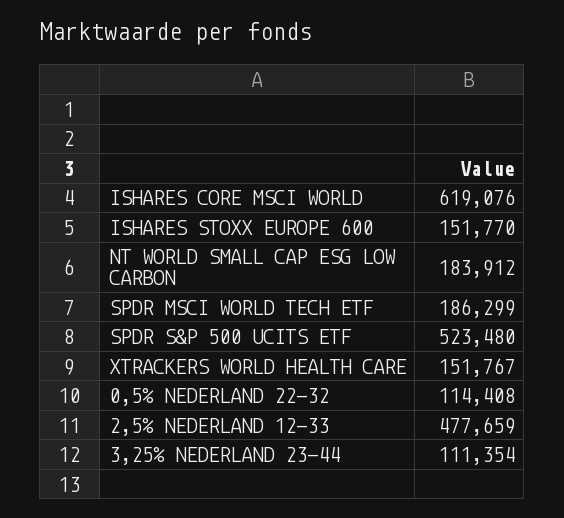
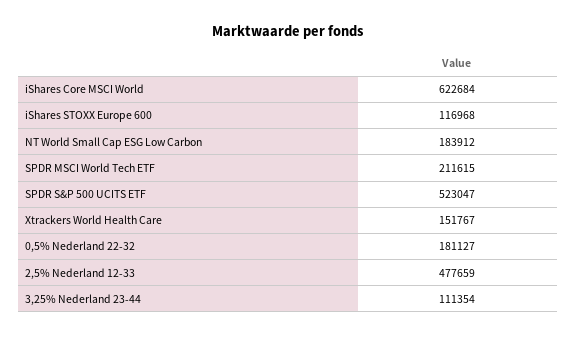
  {
-   "ISHARES CORE MSCI WORLD": 619076,
+   "ISHARES CORE MSCI WORLD": 622684,
-   "ISHARES STOXX EUROPE 600": 151770,
+   "ISHARES STOXX EUROPE 600": 116968,
    "NT WORLD SMALL CAP ESG LOW CARBON": 183912,
-   "SPDR MSCI WORLD TECH ETF": 186299,
+   "SPDR MSCI WORLD TECH ETF": 211615,
-   "SPDR S&P 500 UCITS ETF": 523480,
+   "SPDR S&P 500 UCITS ETF": 523047,
    "XTRACKERS WORLD HEALTH CARE": 151767,
-   "0,5% NEDERLAND 22-32": 114408,
+   "0,5% NEDERLAND 22-32": 181127,
    "2,5% NEDERLAND 12-33": 477659,
    "3,25% NEDERLAND 23-44": 111354
  }

